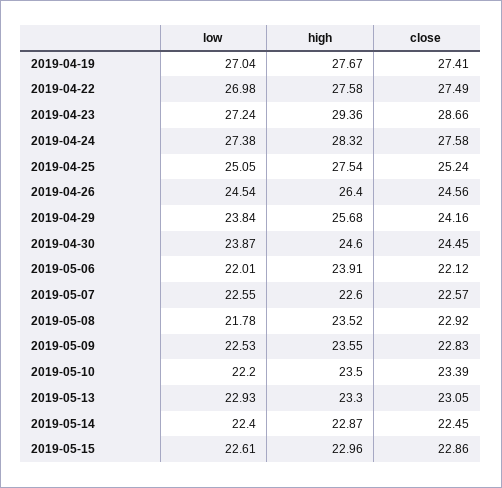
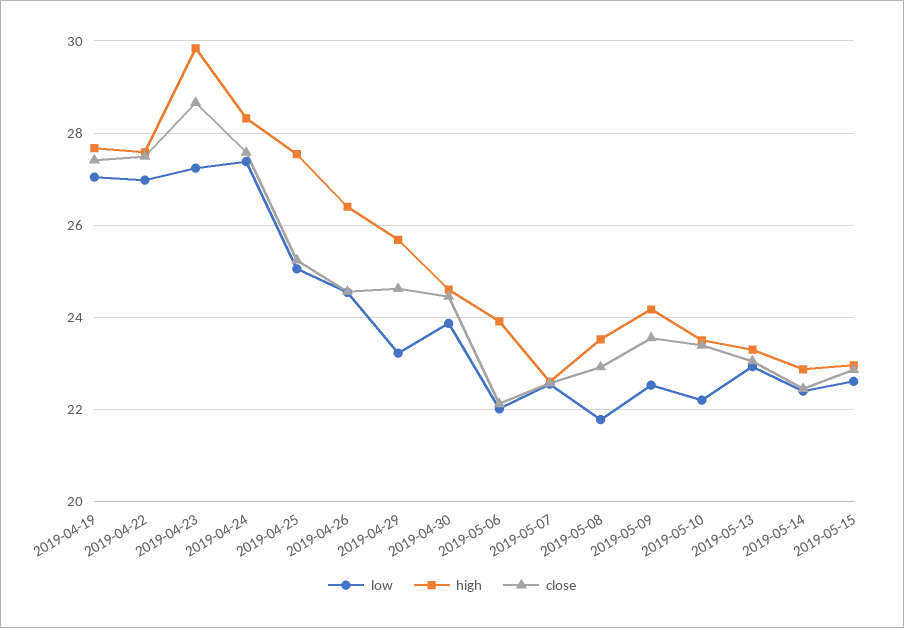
  {
    "low": {
      "2019-04-19": 27.04,
      "2019-04-22": 26.98,
      "2019-04-23": 27.24,
      "2019-04-24": 27.38,
      "2019-04-25": 25.05,
      "2019-04-26": 24.54,
-     "2019-04-29": 23.84,
+     "2019-04-29": 23.2,
      "2019-04-30": 23.87,
      "2019-05-06": 22.01,
      "2019-05-07": 22.55,
      "2019-05-08": 21.78,
      "2019-05-09": 22.53,
      "2019-05-10": 22.2,
      "2019-05-13": 22.93,
      "2019-05-14": 22.4,
      "2019-05-15": 22.61
    },
    "high": {
      "2019-04-19": 27.67,
      "2019-04-22": 27.58,
-     "2019-04-23": 29.36,
+     "2019-04-23": 29.8,
      "2019-04-24": 28.32,
      "2019-04-25": 27.54,
      "2019-04-26": 26.4,
      "2019-04-29": 25.68,
      "2019-04-30": 24.6,
      "2019-05-06": 23.91,
      "2019-05-07": 22.6,
      "2019-05-08": 23.52,
-     "2019-05-09": 23.55,
+     "2019-05-09": 24.2,
      "2019-05-10": 23.5,
      "2019-05-13": 23.3,
      "2019-05-14": 22.87,
      "2019-05-15": 22.96
    },
    "close": {
      "2019-04-19": 27.41,
      "2019-04-22": 27.49,
      "2019-04-23": 28.66,
      "2019-04-24": 27.58,
      "2019-04-25": 25.24,
      "2019-04-26": 24.56,
-     "2019-04-29": 24.16,
+     "2019-04-29": 24.6,
      "2019-04-30": 24.45,
      "2019-05-06": 22.12,
      "2019-05-07": 22.57,
      "2019-05-08": 22.92,
-     "2019-05-09": 22.83,
+     "2019-05-09": 23.6,
      "2019-05-10": 23.39,
      "2019-05-13": 23.05,
      "2019-05-14": 22.45,
      "2019-05-15": 22.86
    }
  }

